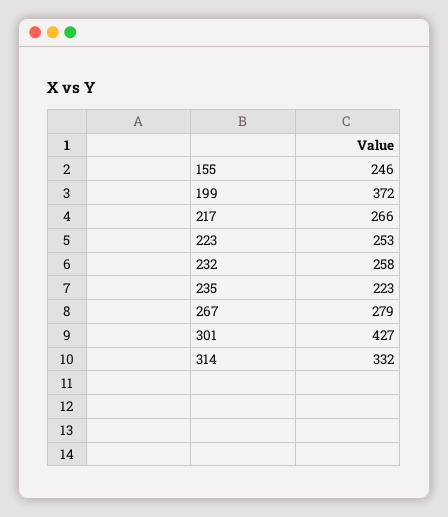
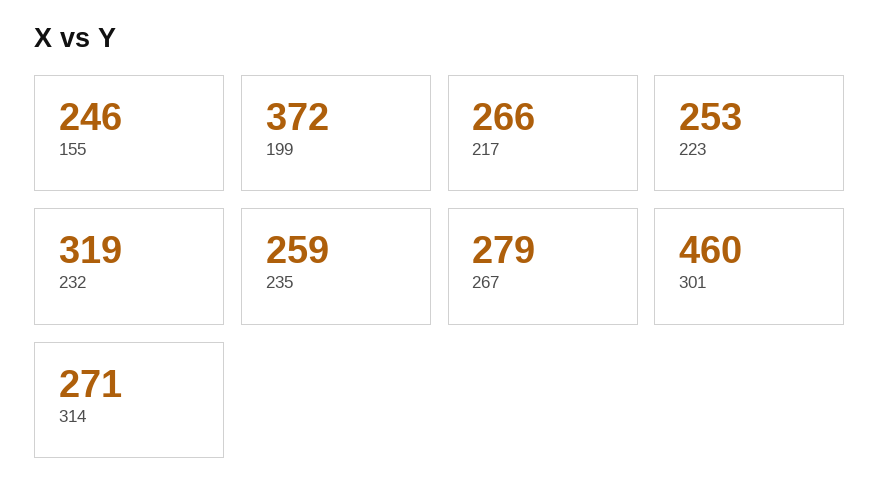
  {
    "155": 246,
    "199": 372,
    "217": 266,
    "223": 253,
-   "232": 258,
+   "232": 319,
-   "235": 223,
+   "235": 259,
    "267": 279,
-   "301": 427,
+   "301": 460,
-   "314": 332
+   "314": 271
  }

